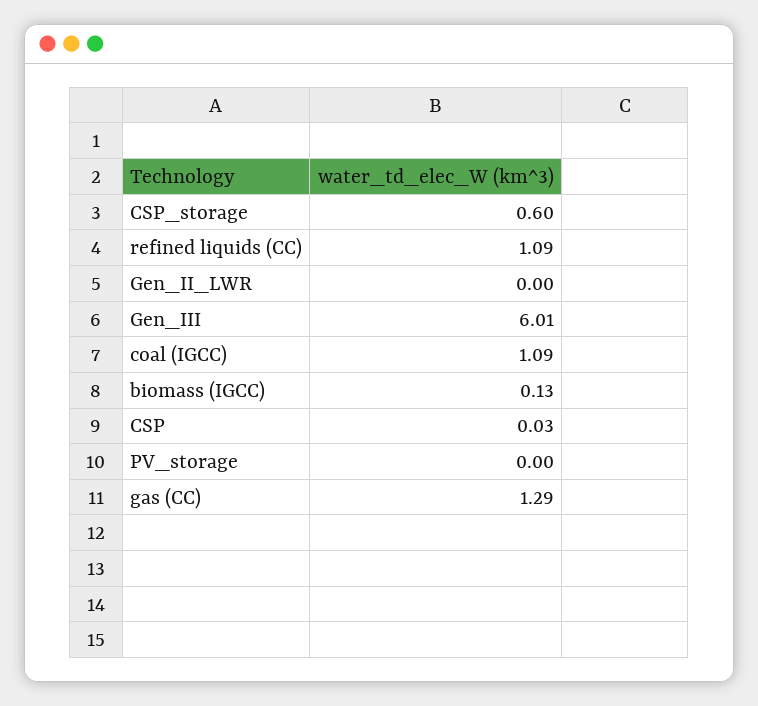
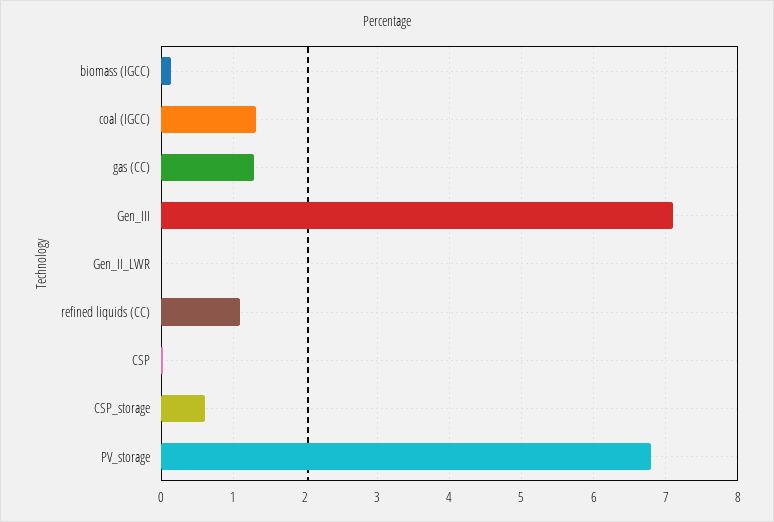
  {
    "CSP_storage": 0.6,
    "refined liquids (CC)": 1.09,
    "Gen_II_LWR": 0,
-   "Gen_III": 6.01,
+   "Gen_III": 7.1,
-   "coal (IGCC)": 1.09,
+   "coal (IGCC)": 1.3,
    "biomass (IGCC)": 0.13,
    "CSP": 0.03,
-   "PV_storage": 0,
+   "PV_storage": 6.8,
    "gas (CC)": 1.29
  }

